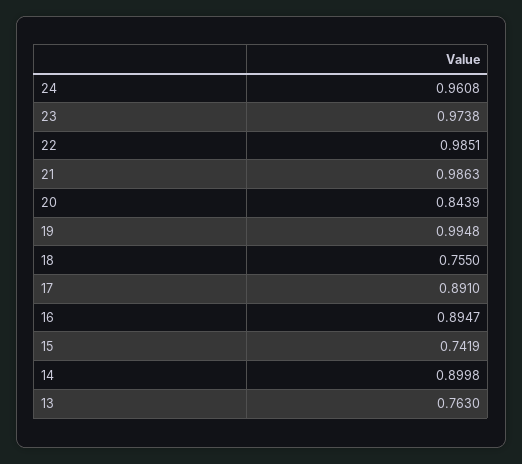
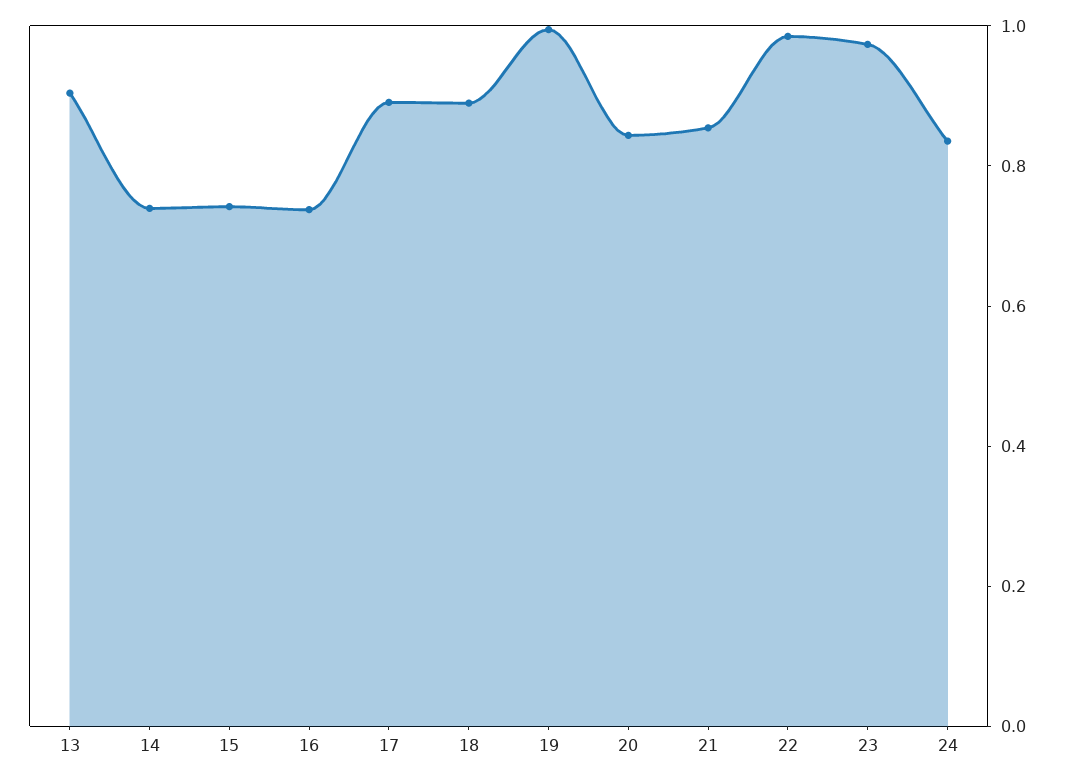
  {
-   "24": 0.9608,
+   "24": 0.85,
    "23": 0.9738,
    "22": 0.9851,
-   "21": 0.9863,
+   "21": 0.85,
    "20": 0.8439,
    "19": 0.9948,
-   "18": 0.755,
+   "18": 0.9,
    "17": 0.891,
-   "16": 0.8947,
+   "16": 0.75,
    "15": 0.7419,
-   "14": 0.8998,
+   "14": 0.75,
-   "13": 0.763
+   "13": 0.9
  }

